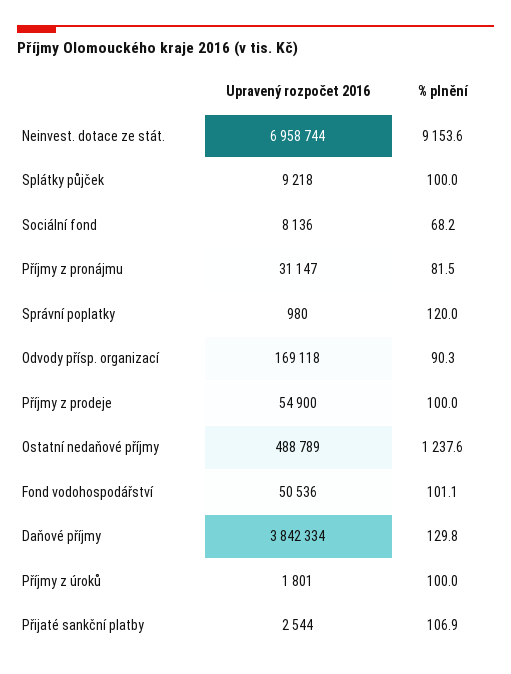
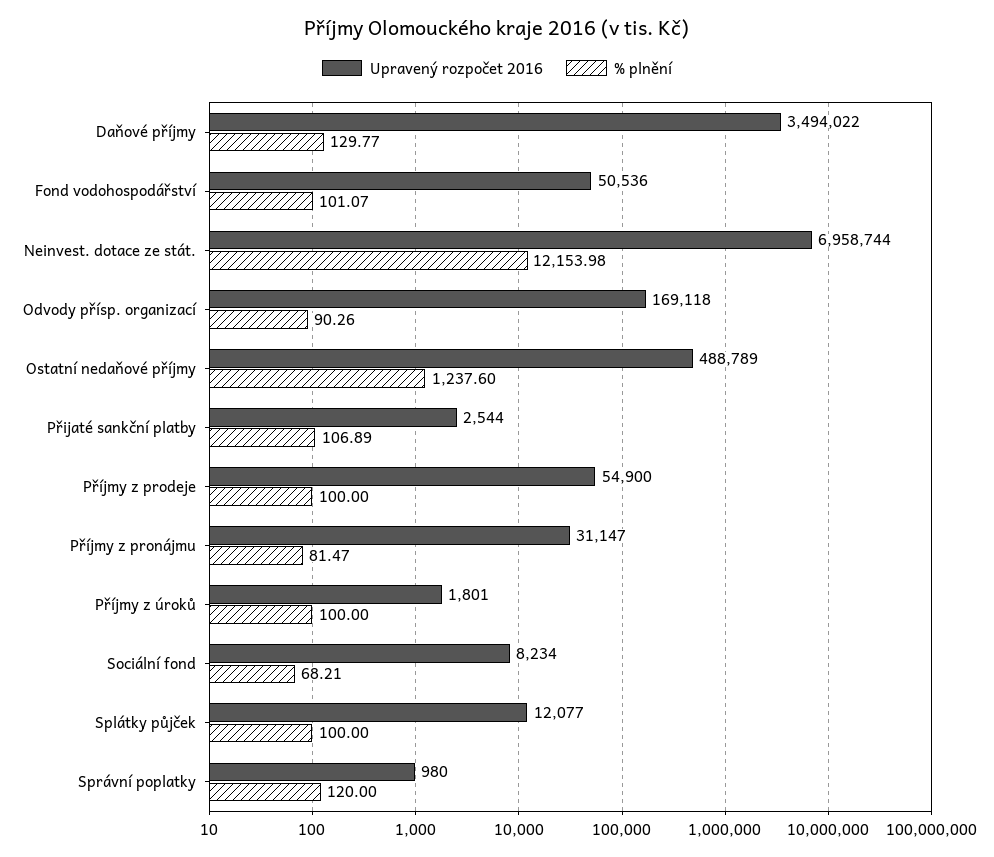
  {
    "Upravený rozpočet 2016": {
      "Neinvest. dotace ze stát.": 6958744,
-     "Splátky půjček": 9218,
+     "Splátky půjček": 12077,
-     "Sociální fond": 8136,
+     "Sociální fond": 8234,
      "Příjmy z pronájmu": 31147,
      "Správní poplatky": 980,
      "Odvody přísp. organizací": 169118,
      "Příjmy z prodeje": 54900,
      "Ostatní nedaňové příjmy": 488789,
      "Fond vodohospodářství": 50536,
-     "Daňové příjmy": 3842334,
+     "Daňové příjmy": 3494022,
      "Příjmy z úroků": 1801,
      "Přijaté sankční platby": 2544
    },
    "% plnění": {
-     "Neinvest. dotace ze stát.": 9153.6,
+     "Neinvest. dotace ze stát.": 12153.98,
      "Splátky půjček": 100,
      "Sociální fond": 68.21,
      "Příjmy z pronájmu": 81.47,
      "Správní poplatky": 120,
      "Odvody přísp. organizací": 90.26,
      "Příjmy z prodeje": 100,
      "Ostatní nedaňové příjmy": 1237.6,
      "Fond vodohospodářství": 101.07,
      "Daňové příjmy": 129.77,
      "Příjmy z úroků": 100,
      "Přijaté sankční platby": 106.89
    }
  }

